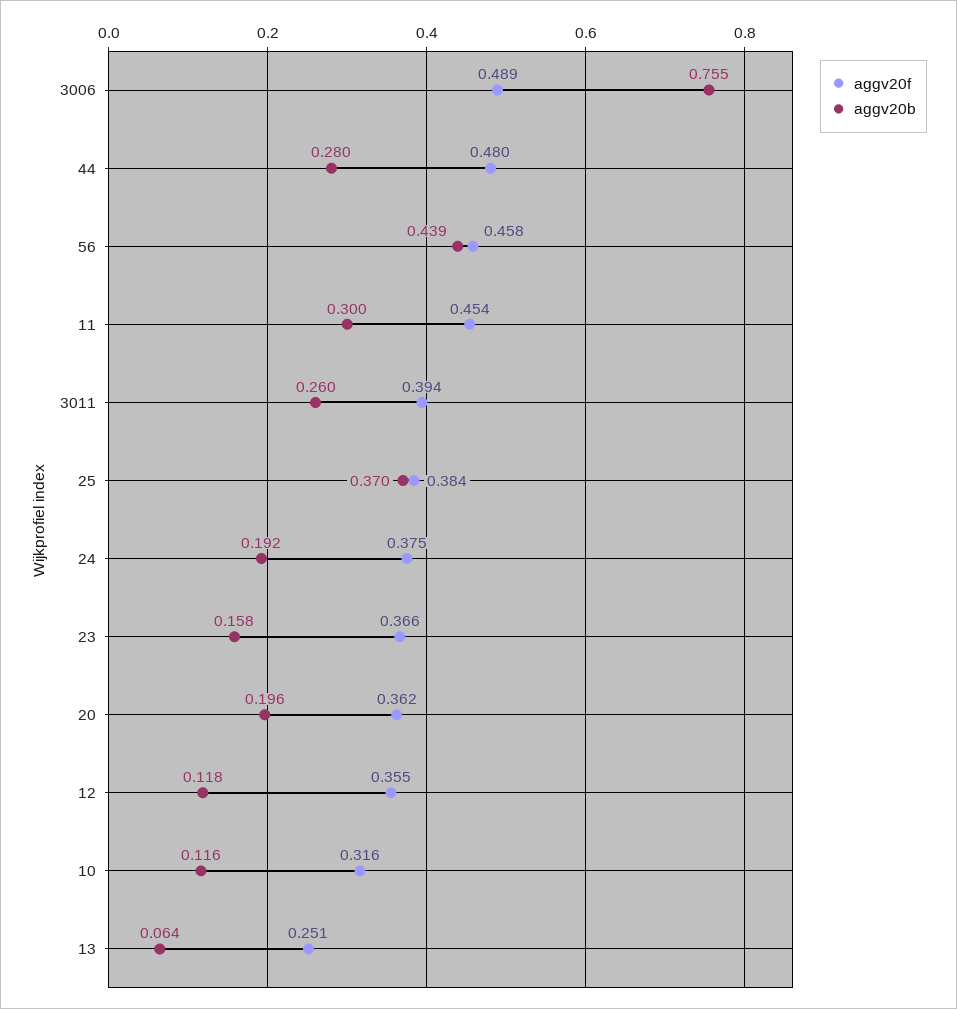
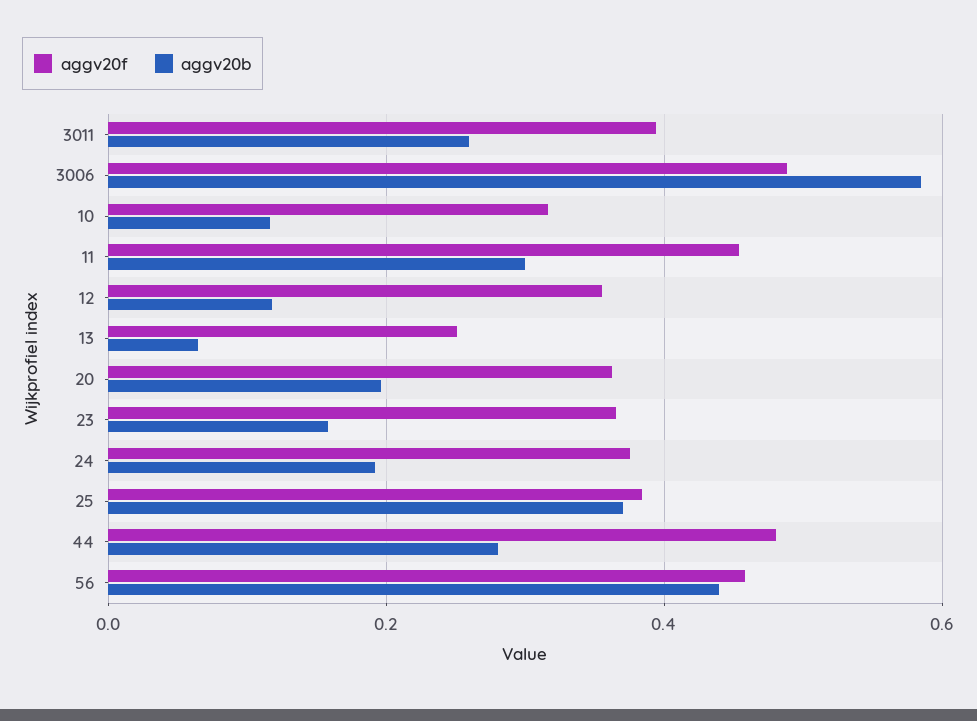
  {
    "aggv20f": {
      "3006": 0.489,
      "44": 0.48,
      "56": 0.458,
      "11": 0.454,
      "3011": 0.394,
      "25": 0.384,
      "24": 0.375,
      "23": 0.366,
      "20": 0.362,
      "12": 0.355,
      "10": 0.316,
      "13": 0.251
    },
    "aggv20b": {
-     "3006": 0.755,
+     "3006": 0.58,
      "44": 0.28,
      "56": 0.439,
      "11": 0.3,
      "3011": 0.26,
      "25": 0.37,
      "24": 0.192,
      "23": 0.158,
      "20": 0.196,
      "12": 0.118,
      "10": 0.116,
      "13": 0.064
    }
  }

